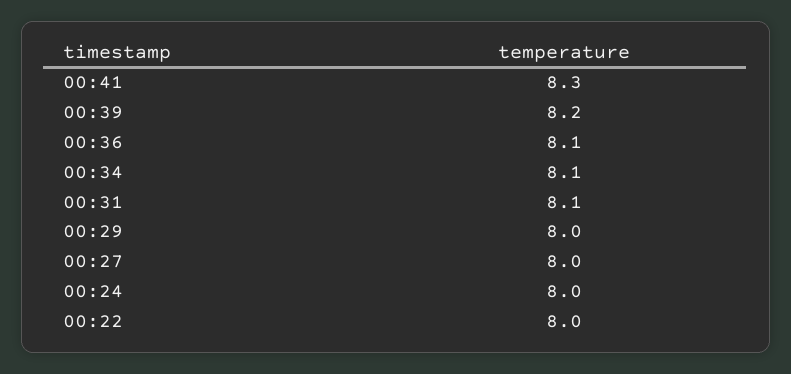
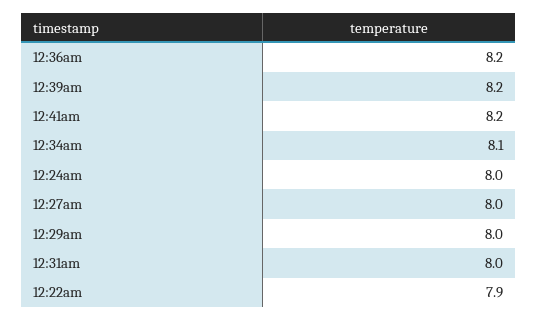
  {
-   "00:41": 8.3,
+   "00:41": 8.2,
    "00:39": 8.2,
-   "00:36": 8.1,
+   "00:36": 8.2,
    "00:34": 8.1,
-   "00:31": 8.1,
+   "00:31": 8,
    "00:29": 8,
    "00:27": 8,
    "00:24": 8,
-   "00:22": 8
+   "00:22": 7.9
  }

